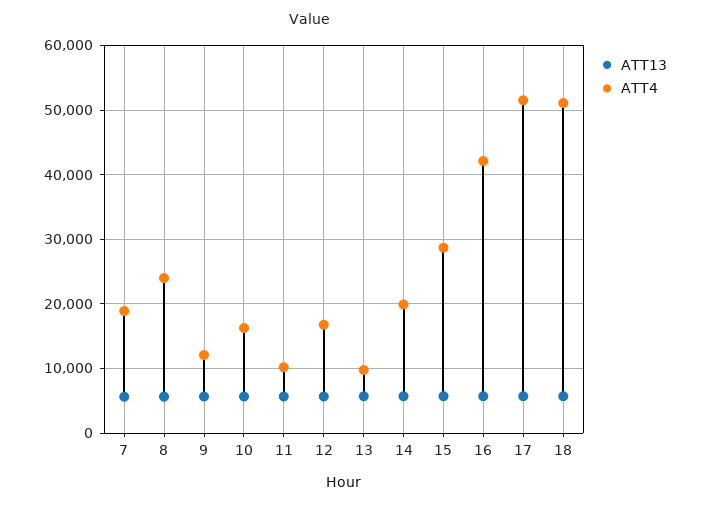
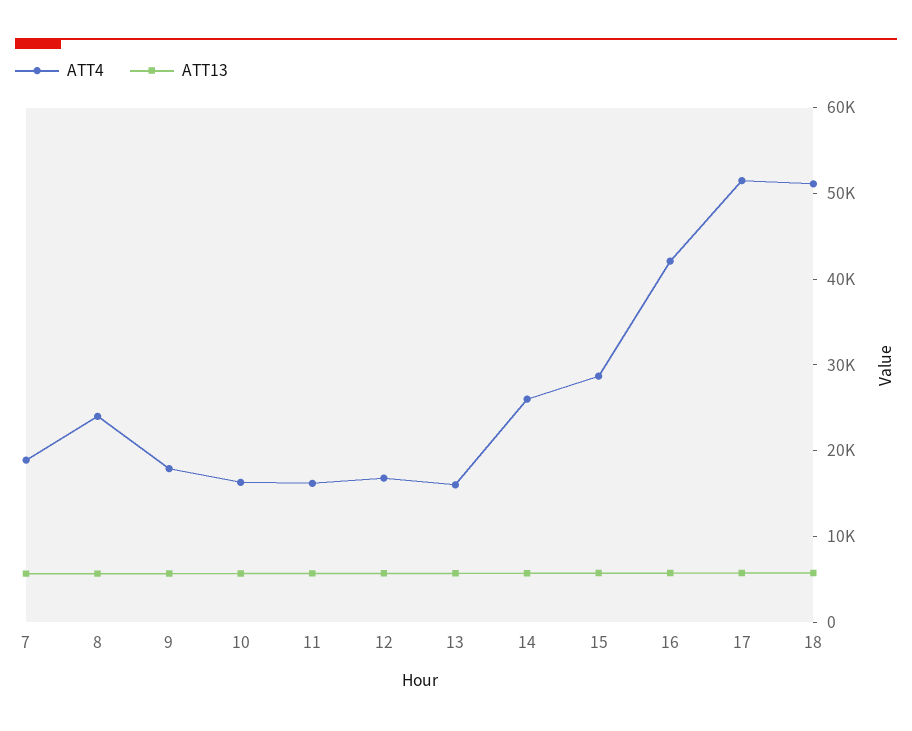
  {
    "ATT13": {
      "7": 6000,
      "8": 6000,
      "9": 6000,
      "10": 6000,
      "11": 6000,
      "12": 6000,
      "13": 6000,
      "14": 6000,
      "15": 6000,
      "16": 6000,
      "17": 6000,
      "18": 6000
    },
    "ATT4": {
      "7": 19000,
      "8": 24000,
-     "9": 12000,
+     "9": 18000,
      "10": 16000,
-     "11": 10000,
+     "11": 16000,
      "12": 17000,
-     "13": 10000,
+     "13": 16000,
-     "14": 20000,
+     "14": 26000,
      "15": 29000,
      "16": 42000,
      "17": 52000,
      "18": 51000
    }
  }

